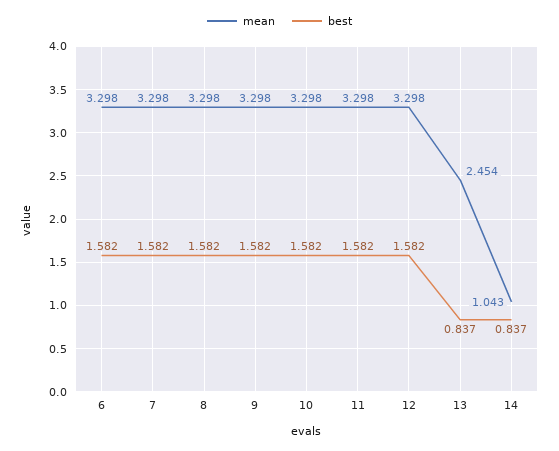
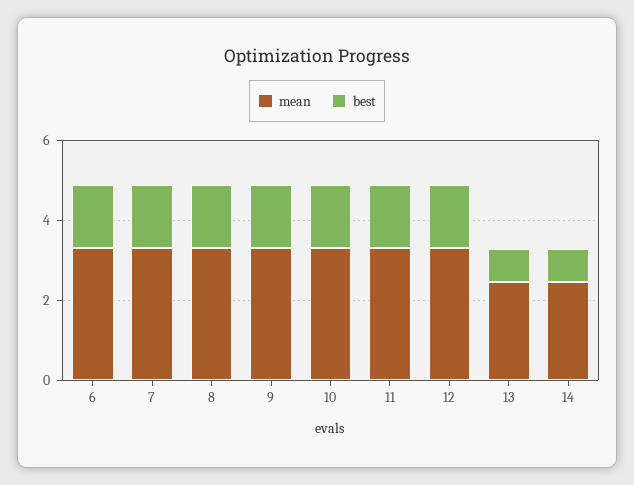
  {
    "mean": {
      "6": 3.298,
      "7": 3.298,
      "8": 3.298,
      "9": 3.298,
      "10": 3.298,
      "11": 3.298,
      "12": 3.298,
      "13": 2.454,
-     "14": 1.043
+     "14": 2.5
    },
    "best": {
      "6": 1.582,
      "7": 1.582,
      "8": 1.582,
      "9": 1.582,
      "10": 1.582,
      "11": 1.582,
      "12": 1.582,
      "13": 0.837,
      "14": 0.837
    }
  }

